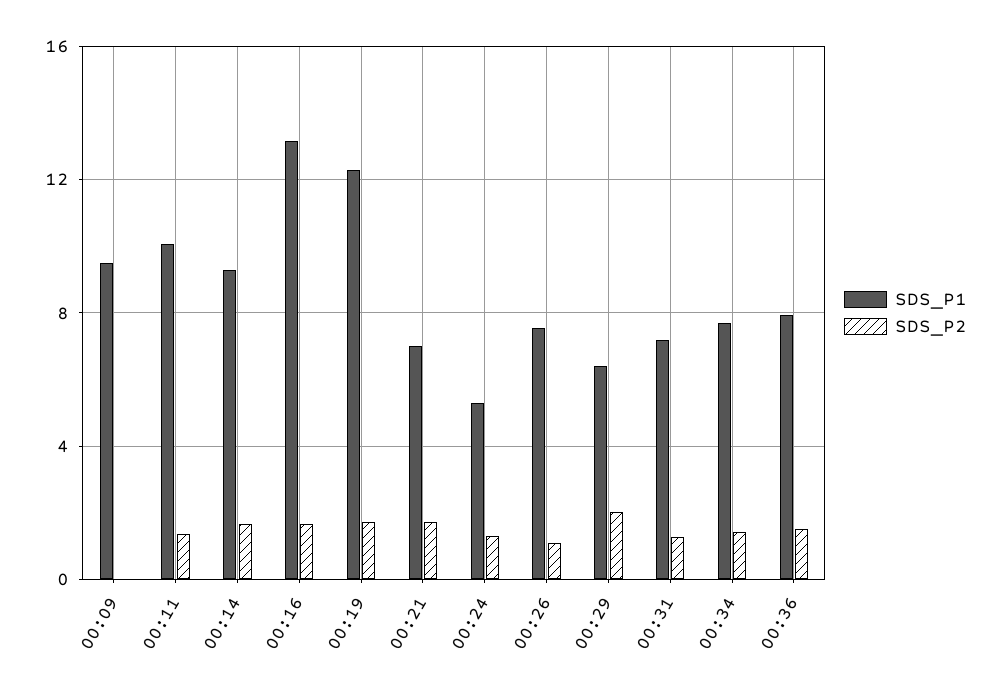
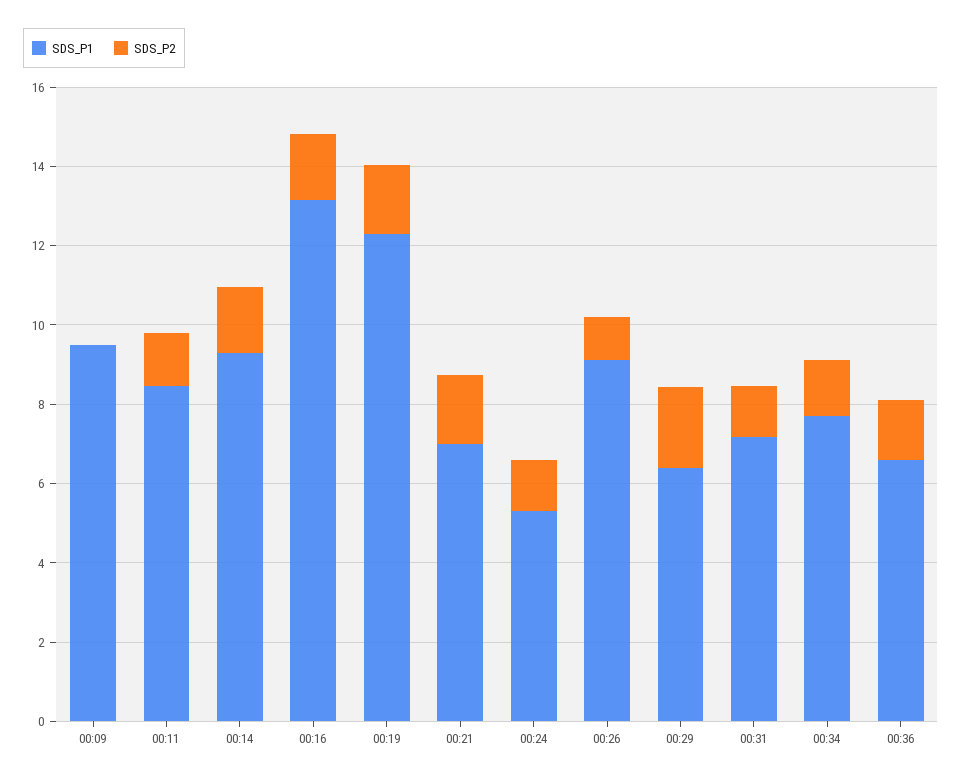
  {
    "SDS_P1": {
      "00:09": 9.5,
-     "00:11": 10,
+     "00:11": 8.5,
      "00:14": 9.5,
      "00:16": 13,
      "00:19": 12.5,
      "00:21": 7,
      "00:24": 5.5,
-     "00:26": 7.5,
+     "00:26": 9,
      "00:29": 6.5,
      "00:31": 7,
      "00:34": 7.5,
-     "00:36": 8
+     "00:36": 6.5
    },
    "SDS_P2": {
      "00:09": 0,
      "00:11": 1.5,
      "00:14": 1.5,
      "00:16": 1.5,
      "00:19": 1.5,
      "00:21": 1.5,
      "00:24": 1.5,
      "00:26": 1,
      "00:29": 2,
      "00:31": 1.5,
      "00:34": 1.5,
      "00:36": 1.5
    }
  }

